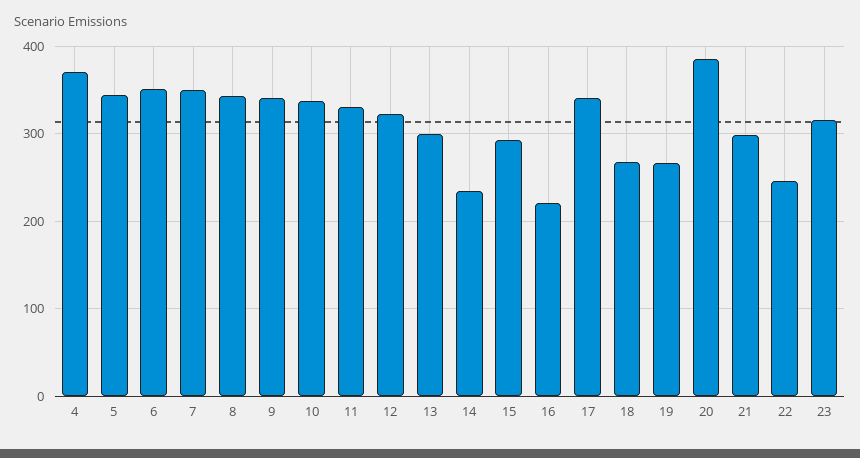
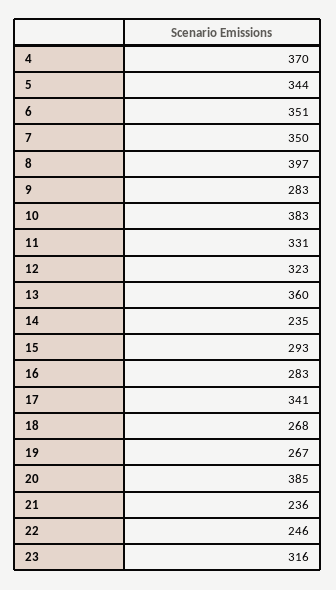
  {
    "4": 370,
    "5": 344,
    "6": 351,
    "7": 350,
-   "8": 340,
+   "8": 397,
-   "9": 340,
+   "9": 283,
-   "10": 340,
+   "10": 383,
    "11": 331,
    "12": 323,
-   "13": 300,
+   "13": 360,
    "14": 235,
    "15": 293,
-   "16": 220,
+   "16": 283,
    "17": 341,
    "18": 268,
    "19": 267,
    "20": 385,
-   "21": 300,
+   "21": 236,
    "22": 246,
    "23": 316
  }

